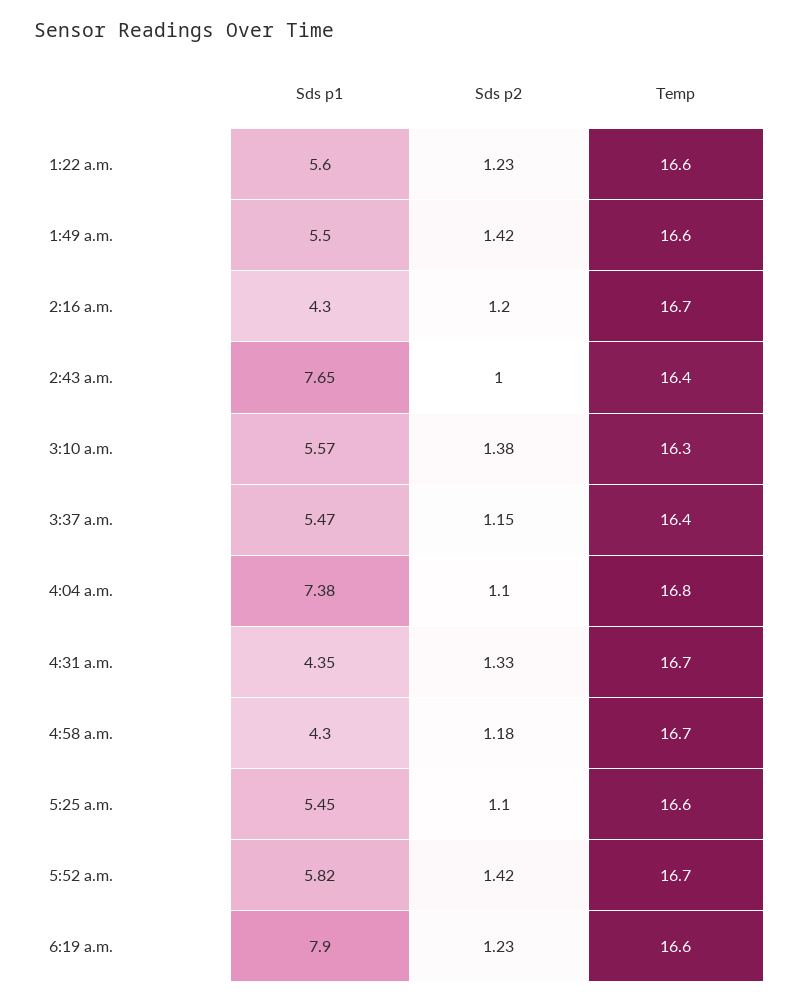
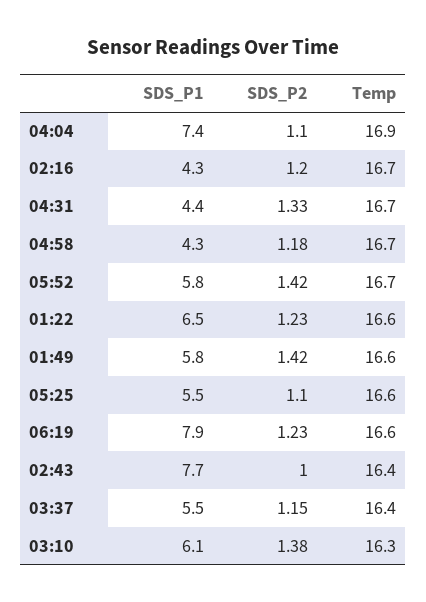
  {
    "Sds p1": {
-     "1:22 a.m.": 5.6,
+     "1:22 a.m.": 6.5,
-     "1:49 a.m.": 5.5,
+     "1:49 a.m.": 5.8,
      "2:16 a.m.": 4.3,
      "2:43 a.m.": 7.65,
-     "3:10 a.m.": 5.57,
+     "3:10 a.m.": 6.1,
      "3:37 a.m.": 5.47,
      "4:04 a.m.": 7.38,
      "4:31 a.m.": 4.35,
      "4:58 a.m.": 4.3,
      "5:25 a.m.": 5.45,
      "5:52 a.m.": 5.82,
      "6:19 a.m.": 7.9
    },
    "Sds p2": {
      "1:22 a.m.": 1.23,
      "1:49 a.m.": 1.42,
      "2:16 a.m.": 1.2,
      "2:43 a.m.": 1,
      "3:10 a.m.": 1.38,
      "3:37 a.m.": 1.15,
      "4:04 a.m.": 1.1,
      "4:31 a.m.": 1.33,
      "4:58 a.m.": 1.18,
      "5:25 a.m.": 1.1,
      "5:52 a.m.": 1.42,
      "6:19 a.m.": 1.23
    },
    "Temp": {
      "1:22 a.m.": 16.6,
      "1:49 a.m.": 16.6,
      "2:16 a.m.": 16.7,
      "2:43 a.m.": 16.4,
      "3:10 a.m.": 16.3,
      "3:37 a.m.": 16.4,
-     "4:04 a.m.": 16.8,
+     "4:04 a.m.": 16.9,
      "4:31 a.m.": 16.7,
      "4:58 a.m.": 16.7,
      "5:25 a.m.": 16.6,
      "5:52 a.m.": 16.7,
      "6:19 a.m.": 16.6
    }
  }

